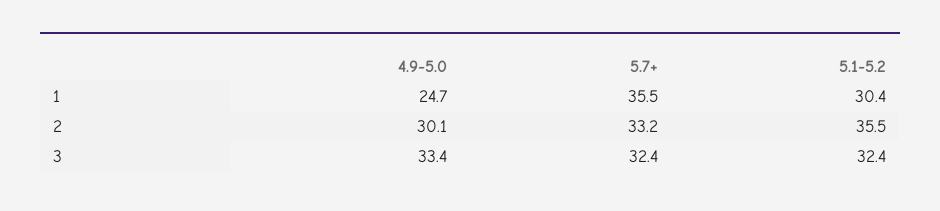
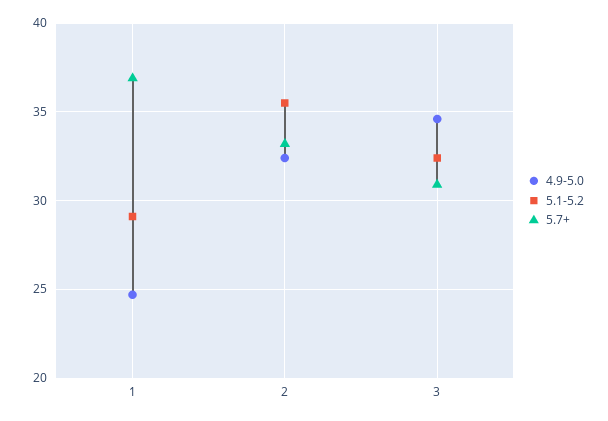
  {
    "4.9-5.0": {
      "1": 24.7,
-     "2": 30.1,
+     "2": 32.5,
-     "3": 33.4
+     "3": 34.5
    },
    "5.7+": {
-     "1": 35.5,
+     "1": 37,
      "2": 33.2,
-     "3": 32.4
+     "3": 31
    },
    "5.1-5.2": {
-     "1": 30.4,
+     "1": 29,
      "2": 35.5,
      "3": 32.4
    }
  }

